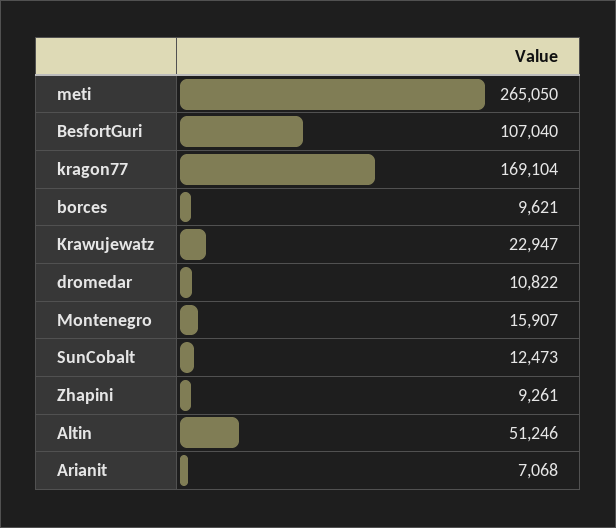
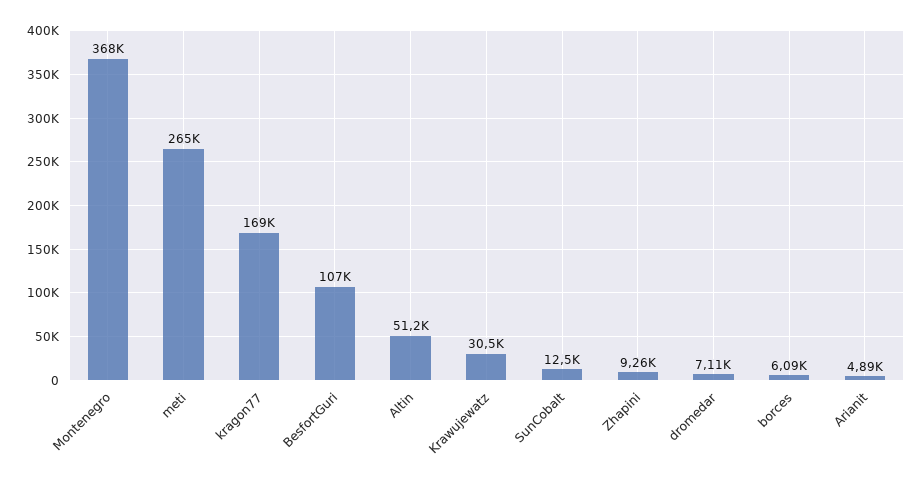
  {
    "meti": 265050,
    "BesfortGuri": 107040,
    "kragon77": 169104,
-   "borces": 9621,
+   "borces": 6090,
-   "Krawujewatz": 22947,
+   "Krawujewatz": 30500,
-   "dromedar": 10822,
+   "dromedar": 7110,
-   "Montenegro": 15907,
+   "Montenegro": 368000,
    "SunCobalt": 12473,
    "Zhapini": 9261,
    "Altin": 51246,
-   "Arianit": 7068
+   "Arianit": 4890
  }

